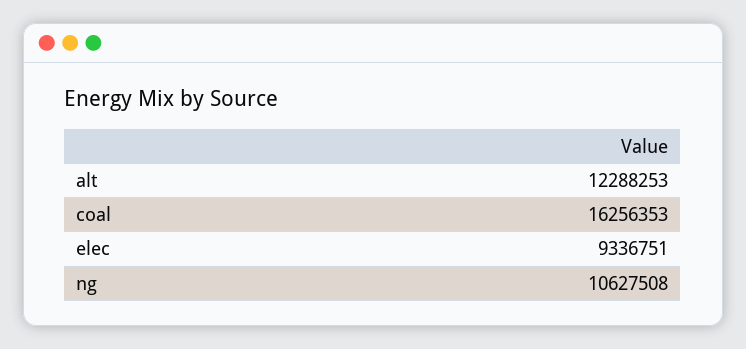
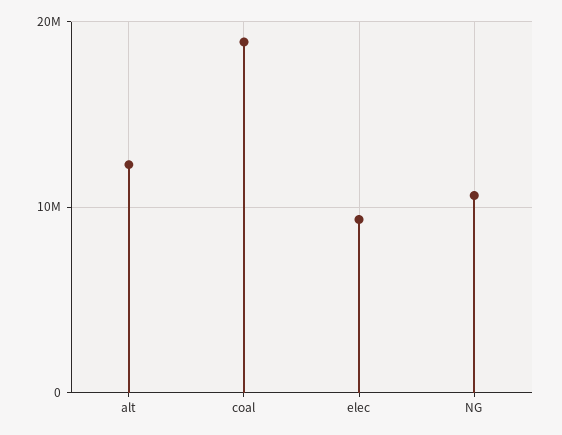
  {
    "alt": 12288253,
-   "coal": 16256353,
+   "coal": 19000000,
    "elec": 9336751,
    "ng": 10627508
  }

